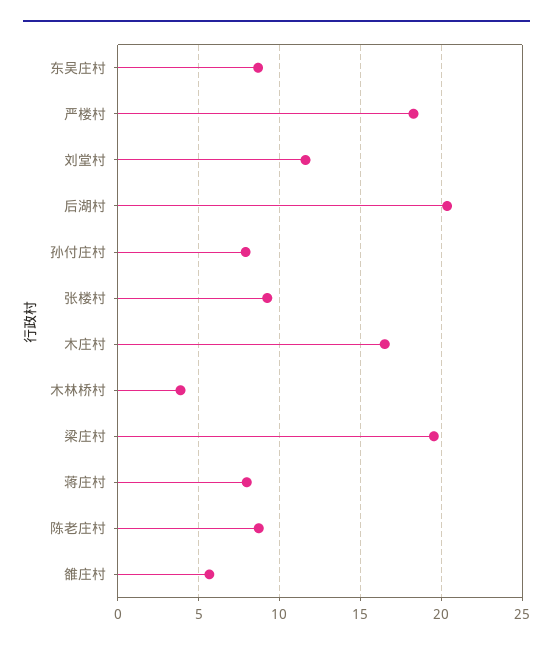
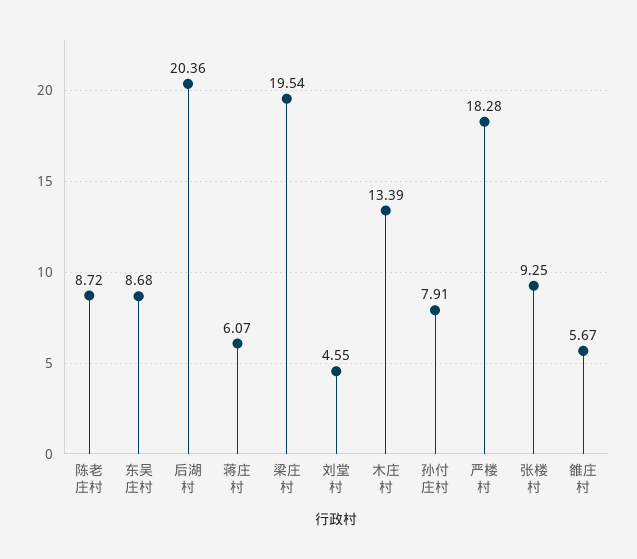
  {
    "东吴庄村": 8.68,
    "严楼村": 18.28,
-   "刘堂村": 11.5,
+   "刘堂村": 4.55,
    "后湖村": 20.36,
    "孙付庄村": 7.91,
    "张楼村": 9.25,
-   "木庄村": 16.5,
+   "木庄村": 13.39,
-   "木林桥村": 4,
    "梁庄村": 19.54,
-   "蒋庄村": 8,
+   "蒋庄村": 6.07,
    "陈老庄村": 8.72,
    "雒庄村": 5.67
  }

